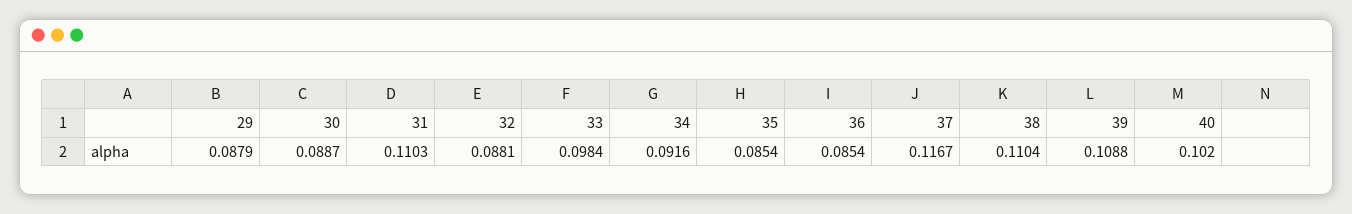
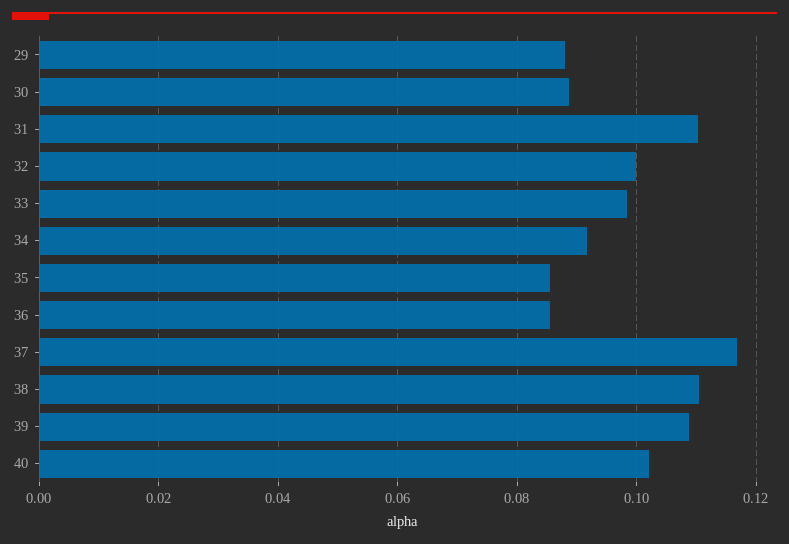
  {
    "29": 0.0879,
    "30": 0.0887,
    "31": 0.1103,
-   "32": 0.0881,
+   "32": 0.1,
    "33": 0.0984,
    "34": 0.0916,
    "35": 0.0854,
    "36": 0.0854,
    "37": 0.1167,
    "38": 0.1104,
    "39": 0.1088,
    "40": 0.102
  }

